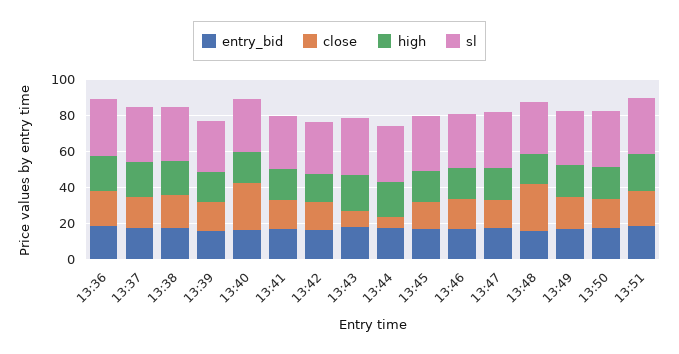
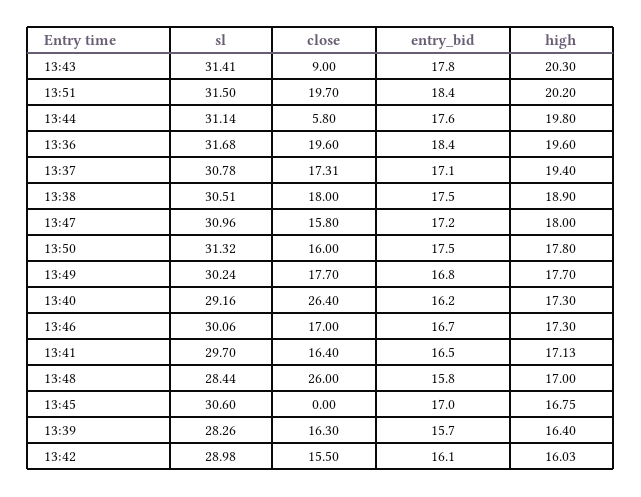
  {
    "entry_bid": {
      "13:36": 18.4,
      "13:37": 17.1,
      "13:38": 17.5,
      "13:39": 15.7,
      "13:40": 16.2,
      "13:41": 16.5,
      "13:42": 16.1,
      "13:43": 17.8,
      "13:44": 17.6,
      "13:45": 17,
      "13:46": 16.7,
      "13:47": 17.2,
      "13:48": 15.8,
      "13:49": 16.8,
      "13:50": 17.5,
      "13:51": 18.4
    },
    "close": {
      "13:36": 19.6,
      "13:37": 17.31,
      "13:38": 18,
      "13:39": 16.3,
      "13:40": 26.4,
      "13:41": 16.4,
      "13:42": 15.5,
      "13:43": 9,
      "13:44": 5.8,
-     "13:45": 15,
+     "13:45": 0,
      "13:46": 17,
      "13:47": 15.8,
      "13:48": 26,
      "13:49": 17.7,
      "13:50": 16,
      "13:51": 19.7
    },
    "high": {
      "13:36": 19.6,
      "13:37": 19.4,
      "13:38": 18.9,
      "13:39": 16.4,
      "13:40": 17.3,
      "13:41": 17.13,
      "13:42": 16.03,
      "13:43": 20.3,
      "13:44": 19.8,
      "13:45": 16.75,
      "13:46": 17.3,
      "13:47": 18,
      "13:48": 17,
      "13:49": 17.7,
      "13:50": 17.8,
      "13:51": 20.2
    },
    "sl": {
      "13:36": 31.68,
      "13:37": 30.78,
      "13:38": 30.51,
      "13:39": 28.26,
      "13:40": 29.16,
      "13:41": 29.7,
      "13:42": 28.98,
      "13:43": 31.41,
      "13:44": 31.14,
      "13:45": 30.6,
      "13:46": 30.06,
      "13:47": 30.96,
      "13:48": 28.44,
      "13:49": 30.24,
      "13:50": 31.32,
      "13:51": 31.5
    }
  }

